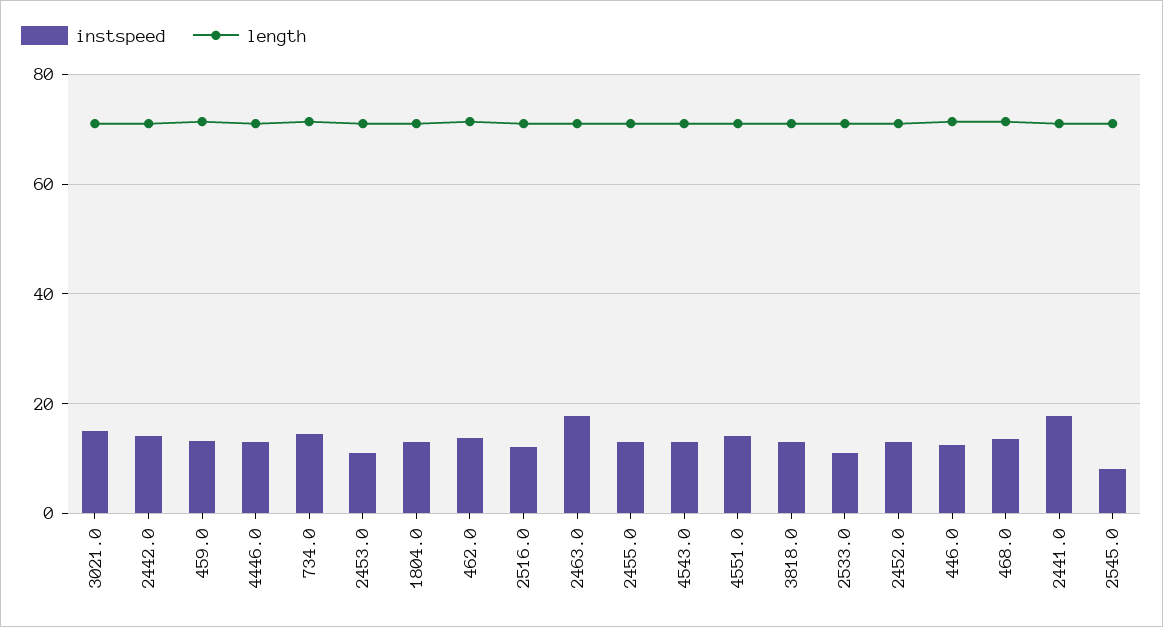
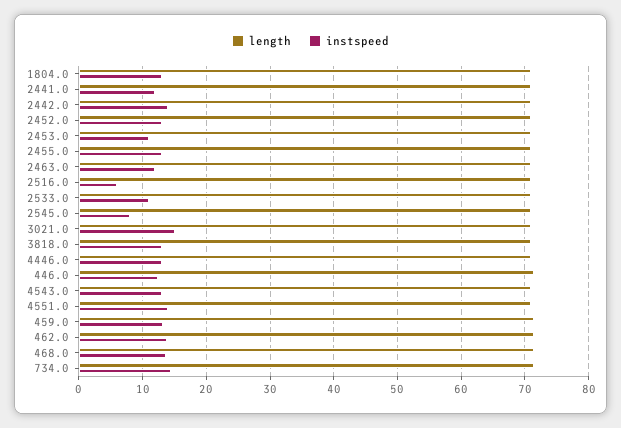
  {
    "instspeed": {
      "3021.0": 15,
      "2442.0": 14,
      "459.0": 13,
      "4446.0": 13,
      "734.0": 14,
      "2453.0": 11,
      "1804.0": 13,
      "462.0": 14,
-     "2516.0": 12,
+     "2516.0": 6,
-     "2463.0": 18,
+     "2463.0": 12,
      "2455.0": 13,
      "4543.0": 13,
      "4551.0": 14,
      "3818.0": 13,
      "2533.0": 11,
      "2452.0": 13,
      "446.0": 12,
      "468.0": 14,
-     "2441.0": 18,
+     "2441.0": 12,
      "2545.0": 8
    },
    "length": {
      "3021.0": 71,
      "2442.0": 71,
      "459.0": 71,
      "4446.0": 71,
      "734.0": 71,
      "2453.0": 71,
      "1804.0": 71,
      "462.0": 71,
      "2516.0": 71,
      "2463.0": 71,
      "2455.0": 71,
      "4543.0": 71,
      "4551.0": 71,
      "3818.0": 71,
      "2533.0": 71,
      "2452.0": 71,
      "446.0": 71,
      "468.0": 71,
      "2441.0": 71,
      "2545.0": 71
    }
  }

